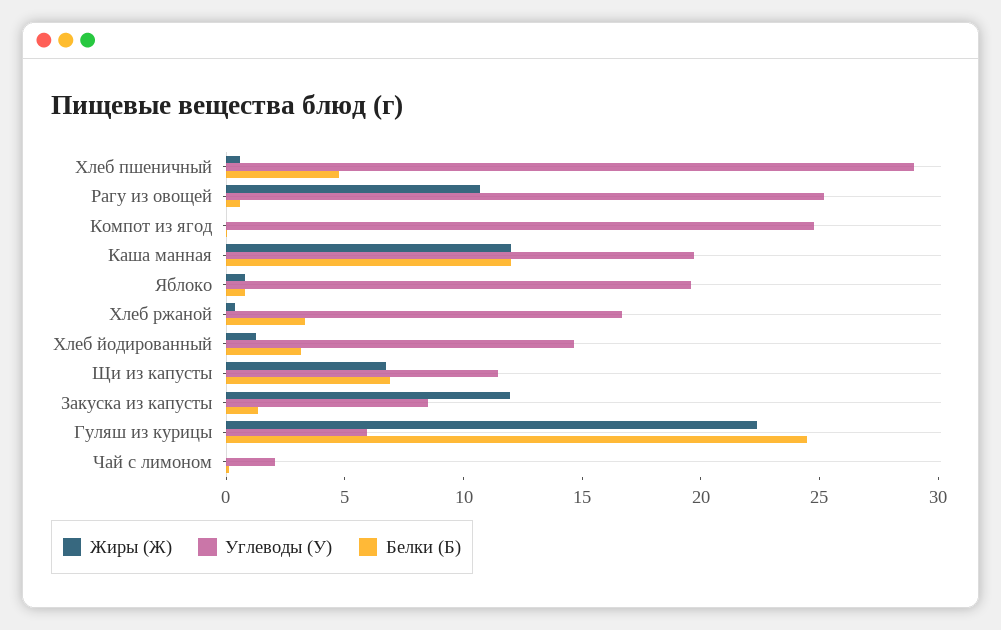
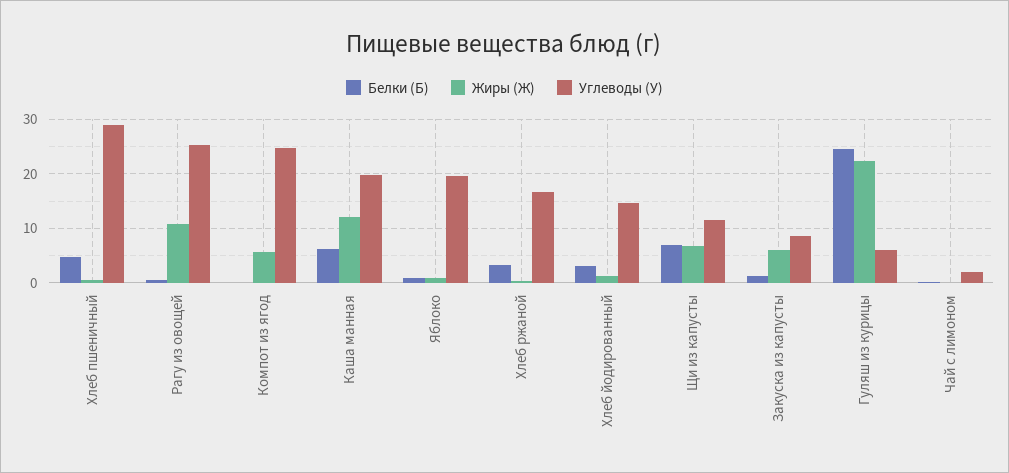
  {
    "Жиры (Ж)": {
      "Хлеб пшеничный": 1,
      "Рагу из овощей": 11,
-     "Компот из ягод": 0,
+     "Компот из ягод": 6,
      "Каша манная": 12,
      "Яблоко": 1,
      "Хлеб ржаной": 0,
      "Хлеб йодированный": 1,
      "Щи из капусты": 7,
-     "Закуска из капусты": 12,
+     "Закуска из капусты": 6,
      "Гуляш из курицы": 22,
      "Чай с лимоном": 0
    },
    "Углеводы (У)": {
      "Хлеб пшеничный": 29,
      "Рагу из овощей": 25,
      "Компот из ягод": 25,
      "Каша манная": 20,
      "Яблоко": 20,
      "Хлеб ржаной": 17,
      "Хлеб йодированный": 15,
      "Щи из капусты": 11,
      "Закуска из капусты": 9,
      "Гуляш из курицы": 6,
      "Чай с лимоном": 2
    },
    "Белки (Б)": {
      "Хлеб пшеничный": 5,
      "Рагу из овощей": 1,
      "Компот из ягод": 0,
-     "Каша манная": 12,
+     "Каша манная": 6,
      "Яблоко": 1,
      "Хлеб ржаной": 3,
      "Хлеб йодированный": 3,
      "Щи из капусты": 7,
      "Закуска из капусты": 1,
      "Гуляш из курицы": 24,
      "Чай с лимоном": 0
    }
  }

